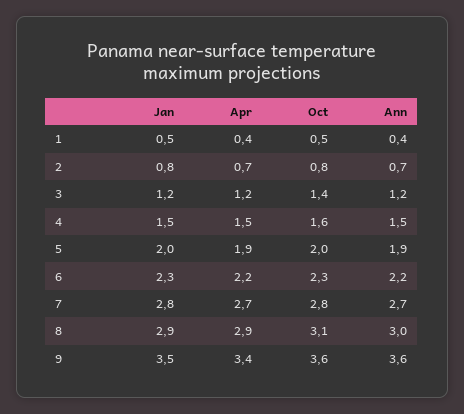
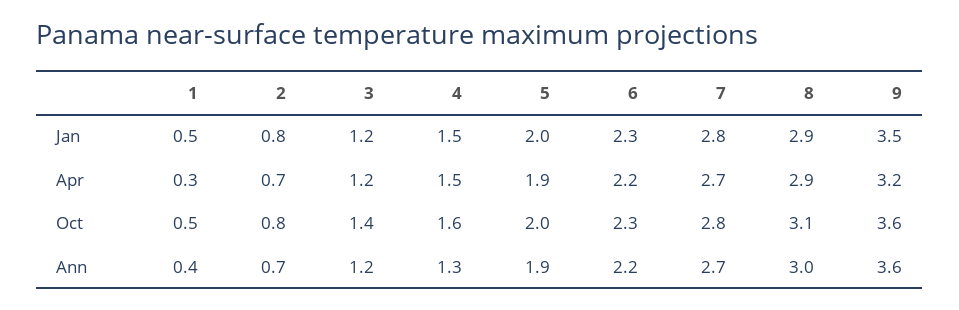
  {
    "Jan": {
      "1": 0.5,
      "2": 0.8,
      "3": 1.2,
      "4": 1.5,
      "5": 2,
      "6": 2.3,
      "7": 2.8,
      "8": 2.9,
      "9": 3.5
    },
    "Apr": {
-     "1": 0.4,
+     "1": 0.3,
      "2": 0.7,
      "3": 1.2,
      "4": 1.5,
      "5": 1.9,
      "6": 2.2,
      "7": 2.7,
      "8": 2.9,
-     "9": 3.4
+     "9": 3.2
    },
    "Oct": {
      "1": 0.5,
      "2": 0.8,
      "3": 1.4,
      "4": 1.6,
      "5": 2,
      "6": 2.3,
      "7": 2.8,
      "8": 3.1,
      "9": 3.6
    },
    "Ann": {
      "1": 0.4,
      "2": 0.7,
      "3": 1.2,
-     "4": 1.5,
+     "4": 1.3,
      "5": 1.9,
      "6": 2.2,
      "7": 2.7,
      "8": 3,
      "9": 3.6
    }
  }

